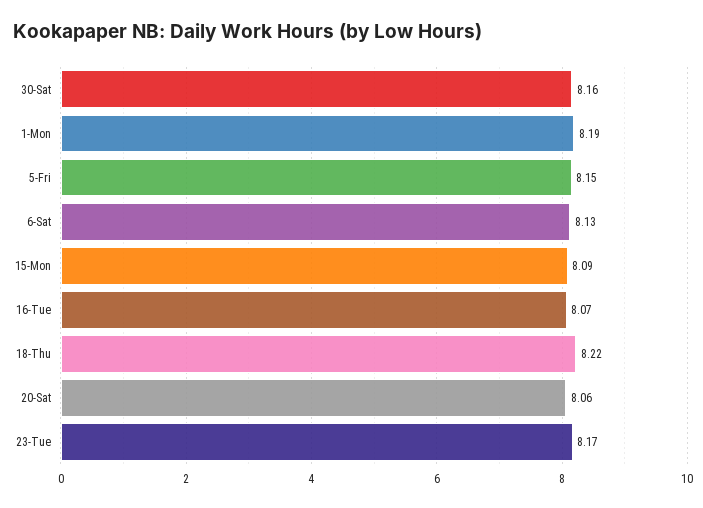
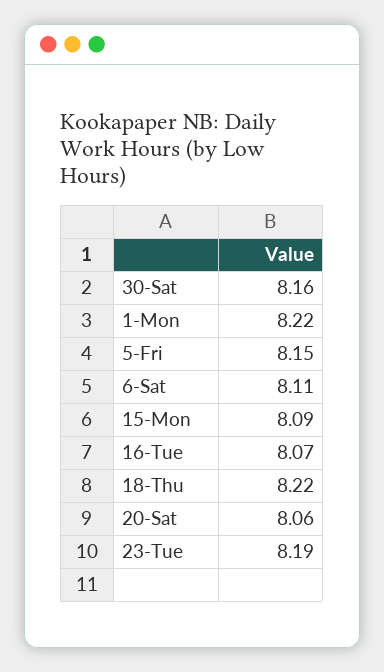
  {
    "30-Sat": 8.16,
-   "1-Mon": 8.19,
+   "1-Mon": 8.22,
    "5-Fri": 8.15,
-   "6-Sat": 8.13,
+   "6-Sat": 8.11,
    "15-Mon": 8.09,
    "16-Tue": 8.07,
    "18-Thu": 8.22,
    "20-Sat": 8.06,
-   "23-Tue": 8.17
+   "23-Tue": 8.19
  }

